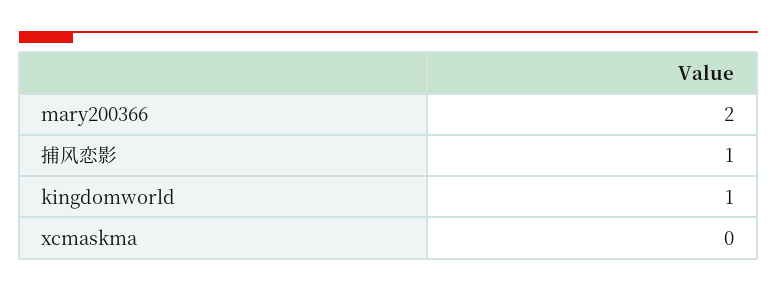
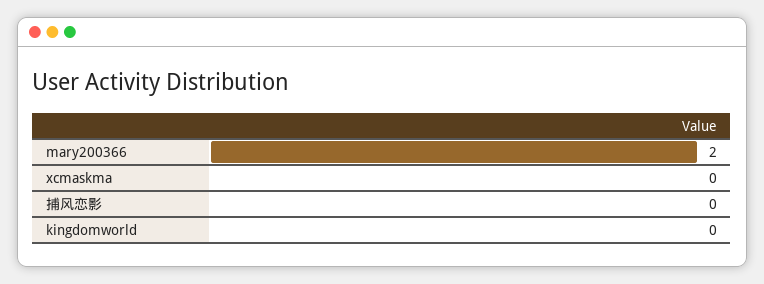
  {
    "mary200366": 2,
-   "捕风恋影": 1,
+   "捕风恋影": 0,
-   "kingdomworld": 1,
+   "kingdomworld": 0,
    "xcmaskma": 0
  }

